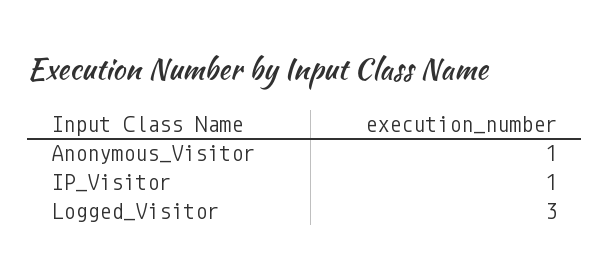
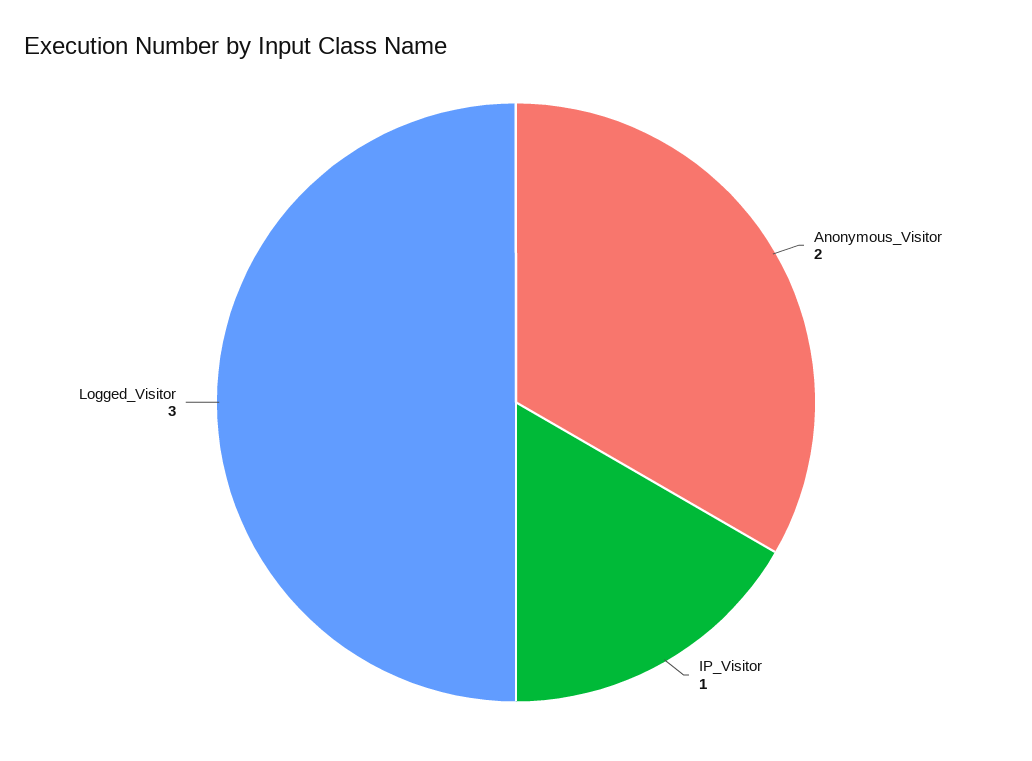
  {
-   "Anonymous_Visitor": 1,
+   "Anonymous_Visitor": 2,
    "IP_Visitor": 1,
    "Logged_Visitor": 3
  }

